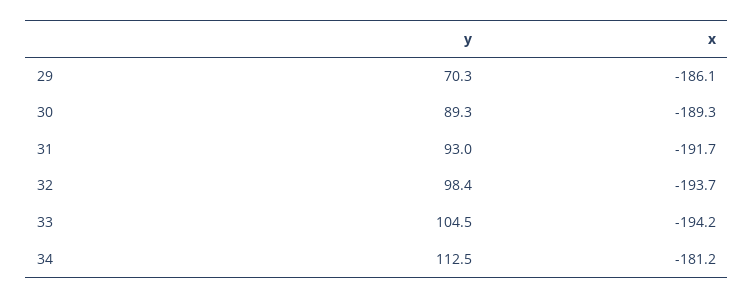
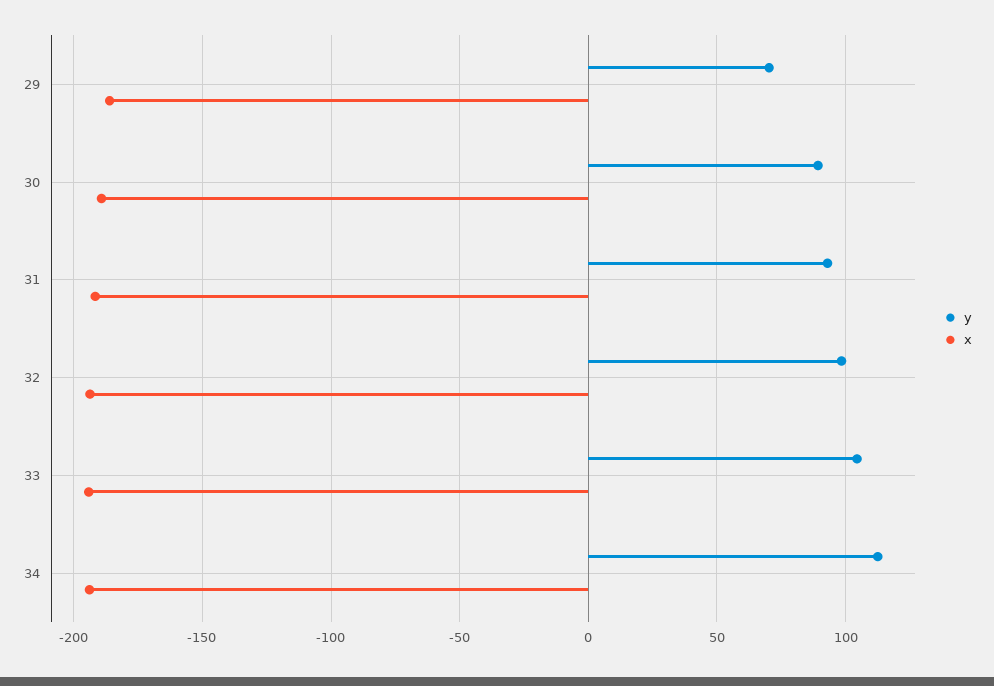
  {
    "y": {
      "29": 70.3,
      "30": 89.3,
      "31": 93,
      "32": 98.4,
      "33": 104.5,
      "34": 112.5
    },
    "x": {
      "29": -186.1,
      "30": -189.3,
      "31": -191.7,
      "32": -193.7,
      "33": -194.2,
-     "34": -181.2
+     "34": -195
    }
  }

